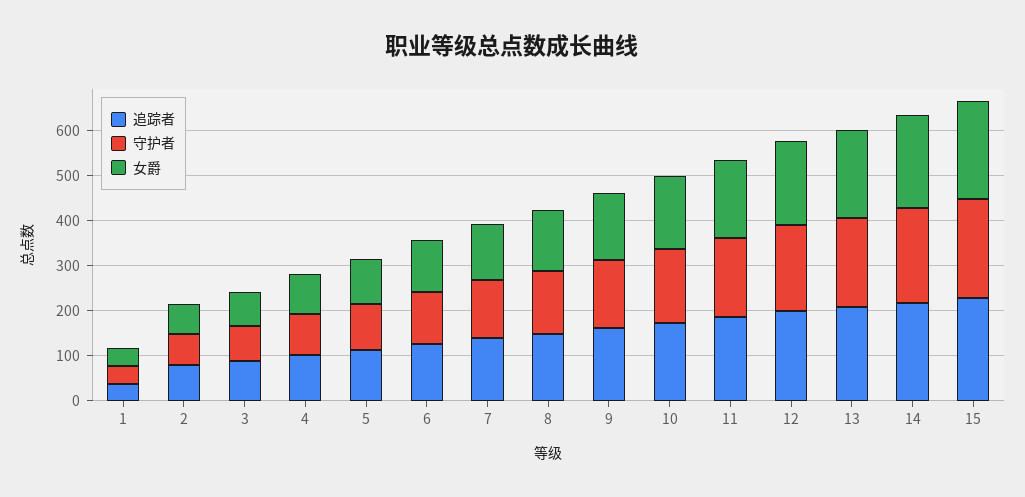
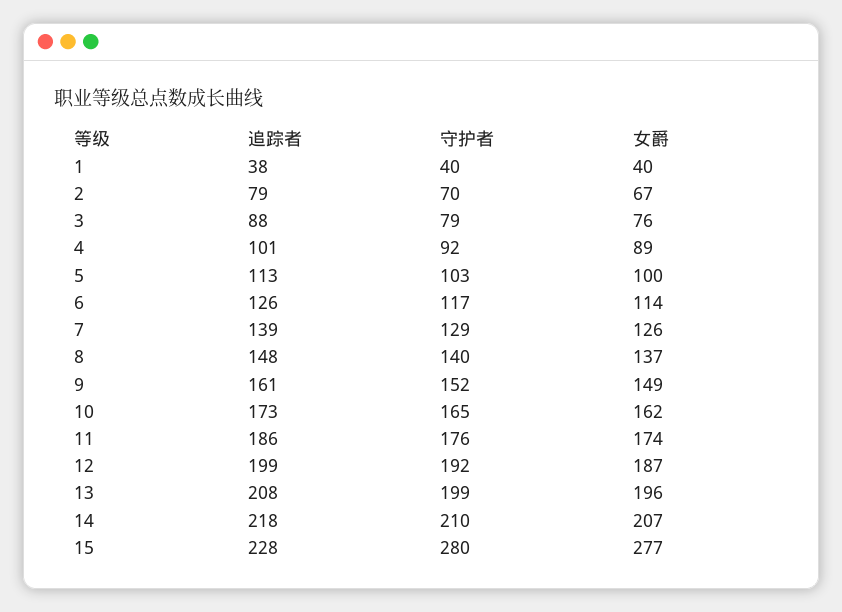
  {
    "追踪者": {
      "1": 38,
      "2": 79,
      "3": 88,
      "4": 101,
      "5": 113,
      "6": 126,
      "7": 139,
      "8": 148,
      "9": 161,
      "10": 173,
      "11": 186,
      "12": 199,
      "13": 208,
      "14": 218,
      "15": 228
    },
    "守护者": {
      "1": 40,
      "2": 70,
      "3": 79,
      "4": 92,
      "5": 103,
      "6": 117,
      "7": 129,
      "8": 140,
      "9": 152,
      "10": 165,
      "11": 176,
      "12": 192,
      "13": 199,
      "14": 210,
-     "15": 220
+     "15": 280
    },
    "女爵": {
      "1": 40,
      "2": 67,
      "3": 76,
      "4": 89,
      "5": 100,
      "6": 114,
      "7": 126,
      "8": 137,
      "9": 149,
      "10": 162,
      "11": 174,
      "12": 187,
      "13": 196,
      "14": 207,
-     "15": 220
+     "15": 277
    }
  }

